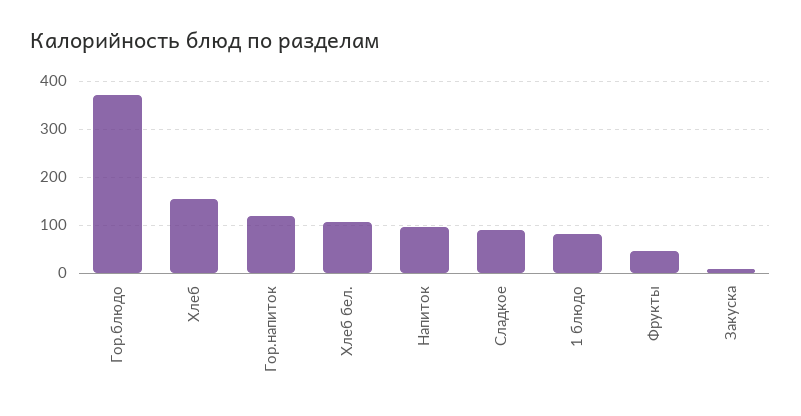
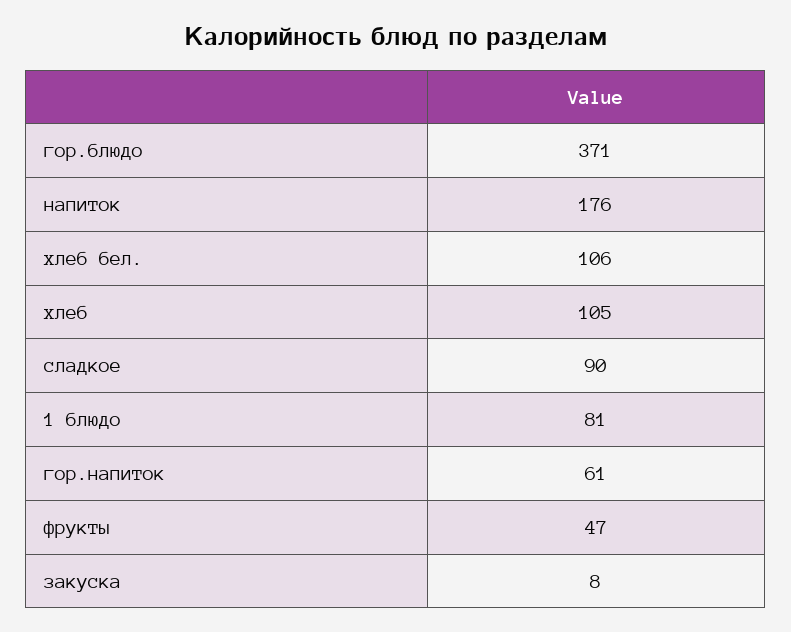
  {
    "Гор.блюдо": 371,
-   "Хлеб": 160,
+   "Хлеб": 105,
-   "Гор.напиток": 120,
+   "Гор.напиток": 61,
    "Хлеб бел.": 106,
-   "Напиток": 100,
+   "Напиток": 176,
    "Сладкое": 90,
    "1 блюдо": 81,
    "Фрукты": 47,
    "Закуска": 8
  }

